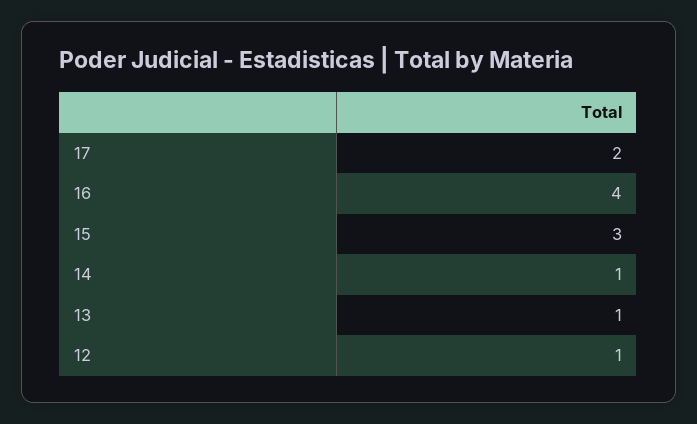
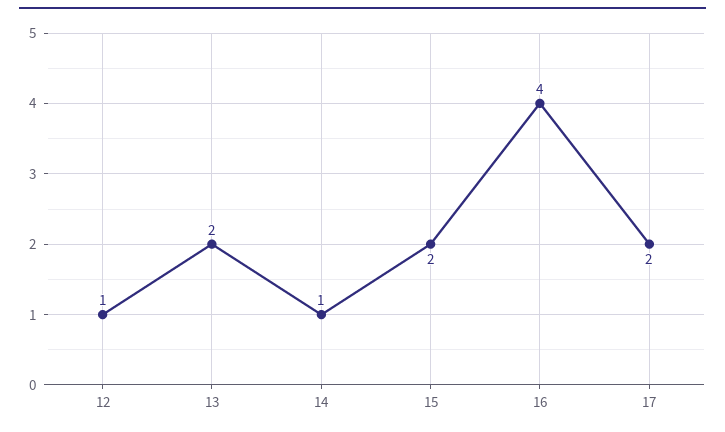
  {
    "17": 2,
    "16": 4,
-   "15": 3,
+   "15": 2,
    "14": 1,
-   "13": 1,
+   "13": 2,
    "12": 1
  }

